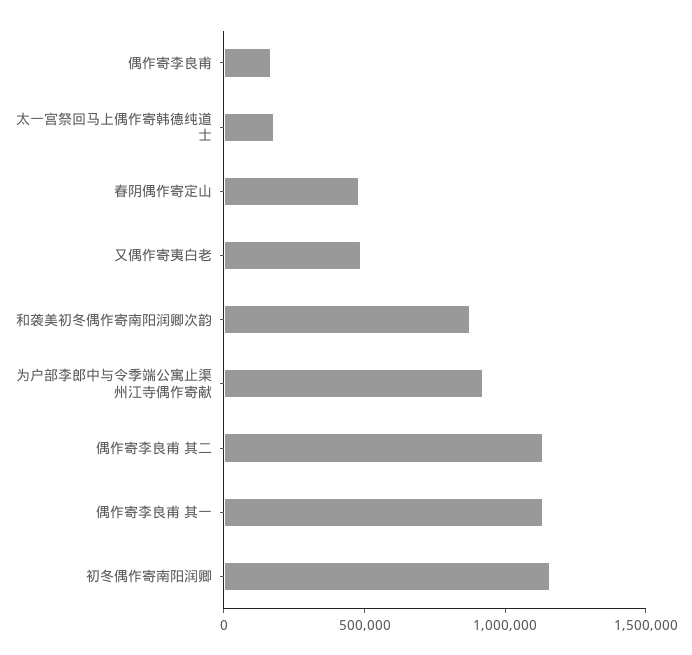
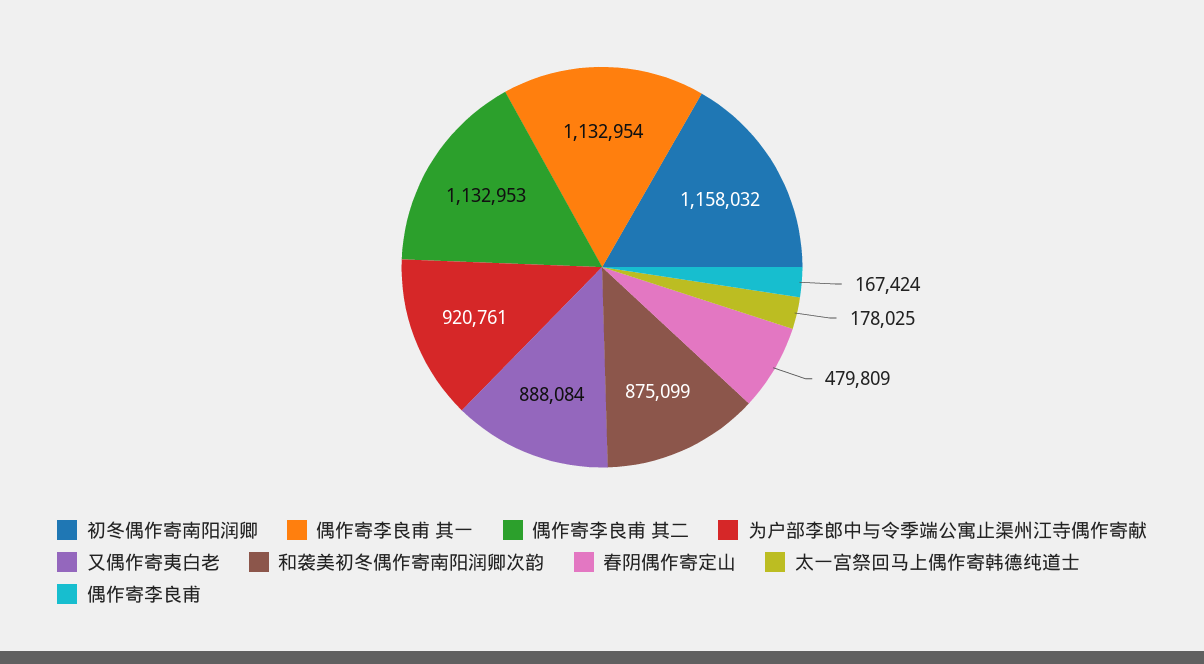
  {
    "偶作寄李良甫": 167424,
    "太一宫祭回马上偶作寄韩德纯道士": 178025,
    "春阴偶作寄定山": 479809,
-   "又偶作寄夷白老": 500000,
+   "又偶作寄夷白老": 888084,
    "和袭美初冬偶作寄南阳润卿次韵": 875099,
    "为户部李郎中与令季端公寓止渠州江寺偶作寄献": 920761,
    "偶作寄李良甫 其二": 1132953,
    "偶作寄李良甫 其一": 1132954,
    "初冬偶作寄南阳润卿": 1158032
  }

